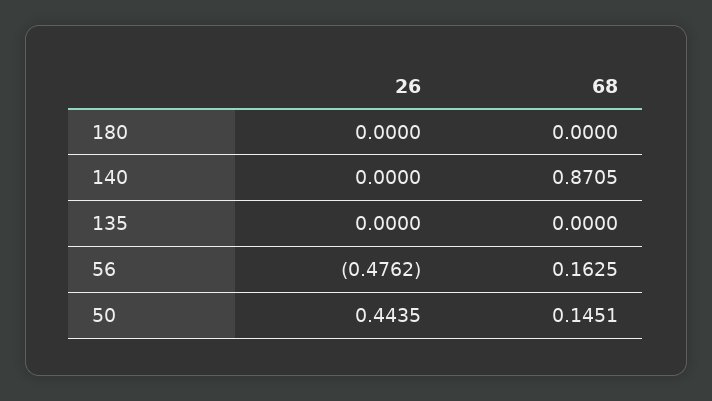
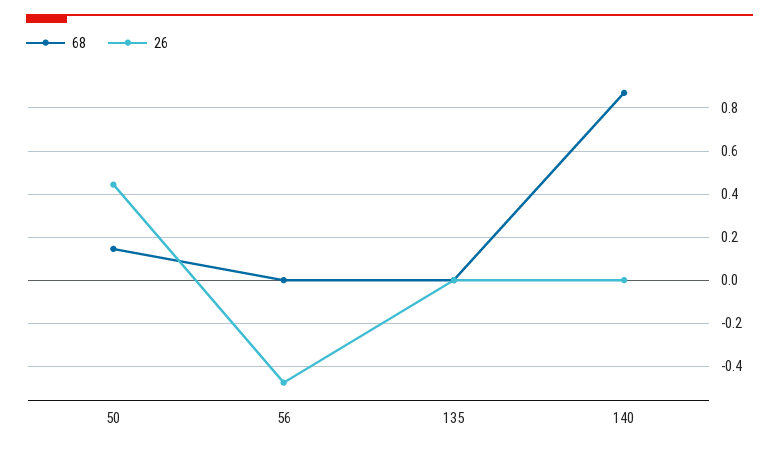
  {
    "26": {
-     "180": 0,
      "140": 0,
      "135": 0,
      "56": -0.4762,
      "50": 0.4435
    },
    "68": {
-     "180": 0,
      "140": 0.8705,
      "135": 0,
-     "56": 0.1625,
+     "56": 0,
      "50": 0.1451
    }
  }

